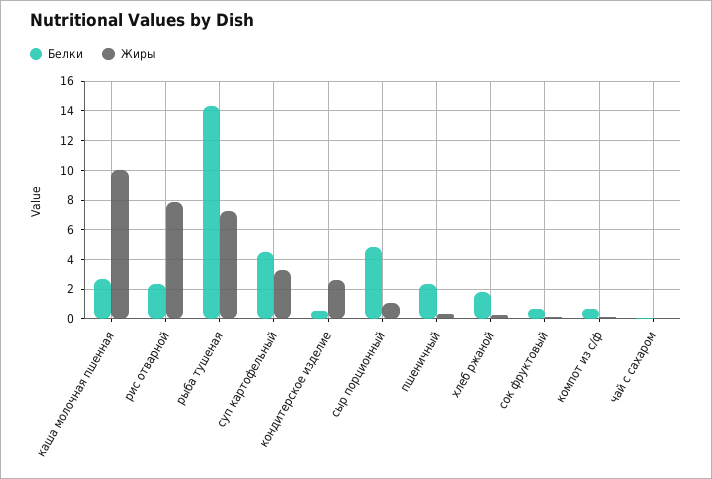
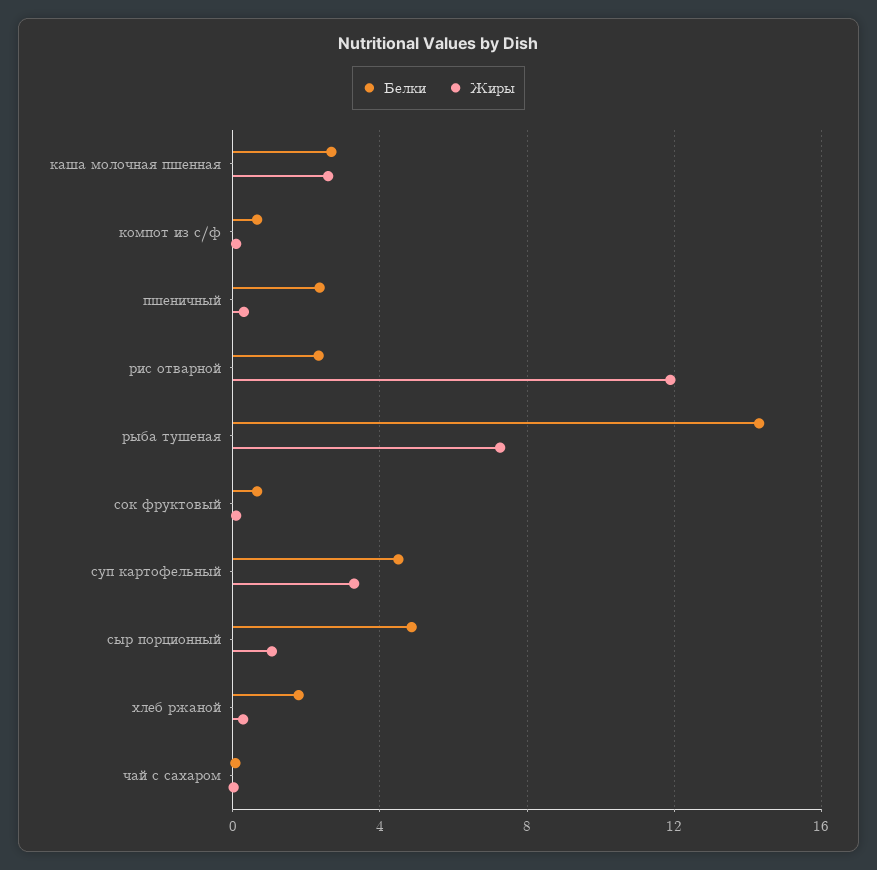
  {
    "Белки": {
      "каша молочная пшенная": 2.5,
      "рис отварной": 2.5,
      "рыба тушеная": 14.5,
      "суп картофельный": 4.5,
-     "кондитерское изделие": 0.5,
      "сыр порционный": 5,
      "пшеничный": 2.5,
      "хлеб ржаной": 2,
      "сок фруктовый": 0.5,
      "компот из с/ф": 0.5,
      "чай с сахаром": 0
    },
    "Жиры": {
-     "каша молочная пшенная": 10,
+     "каша молочная пшенная": 2.5,
-     "рис отварной": 8,
+     "рис отварной": 12,
      "рыба тушеная": 7.5,
      "суп картофельный": 3.5,
-     "кондитерское изделие": 2.5,
      "сыр порционный": 1,
      "пшеничный": 0.5,
      "хлеб ржаной": 0.5,
      "сок фруктовый": 0,
      "компот из с/ф": 0,
      "чай с сахаром": 0
    }
  }

